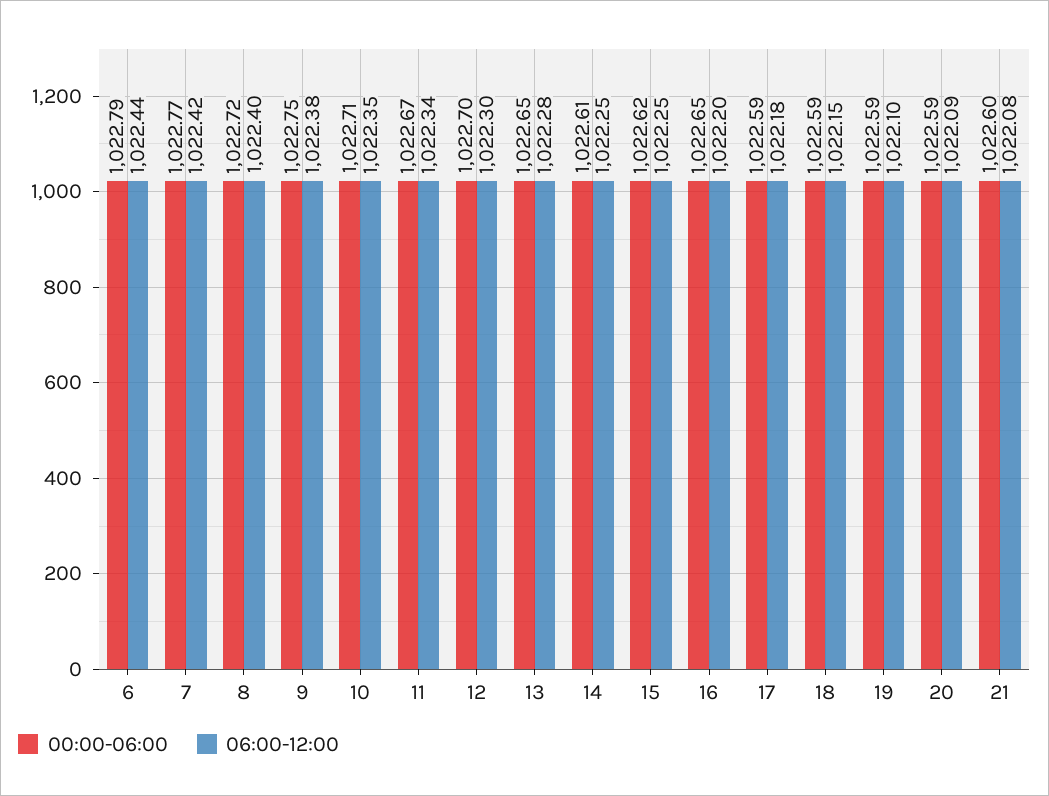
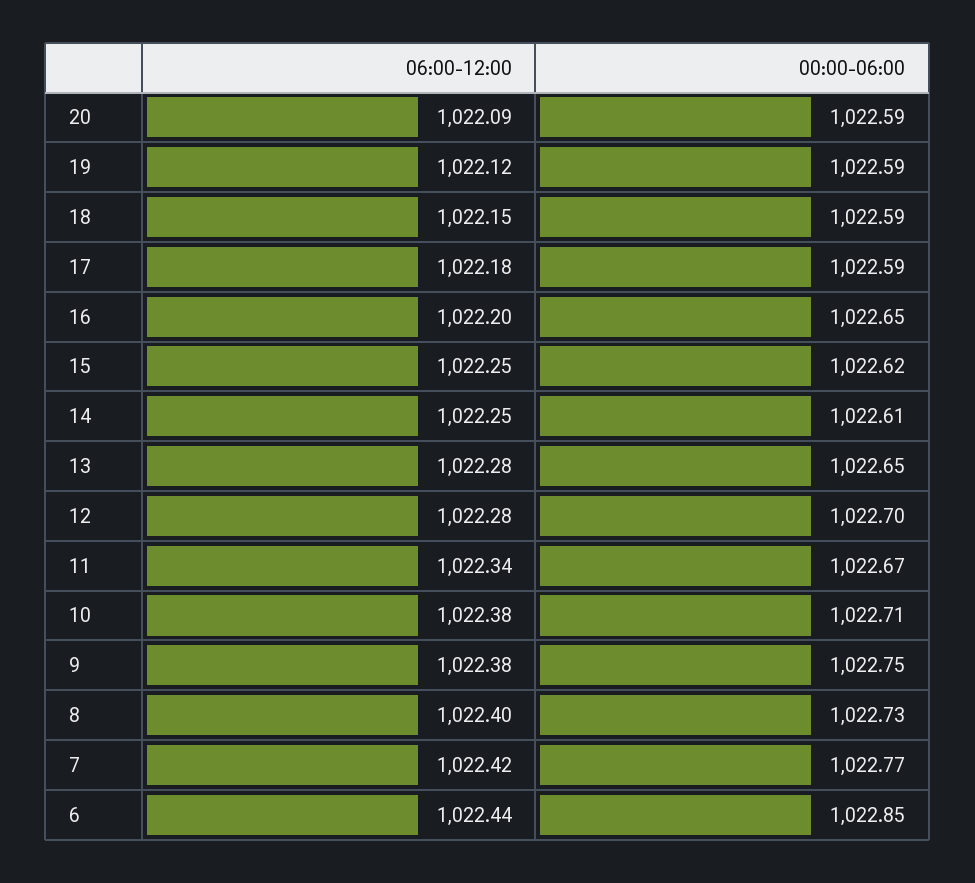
  {
    "00:00-06:00": {
-     "6": 1022.79,
+     "6": 1022.85,
      "7": 1022.77,
-     "8": 1022.72,
+     "8": 1022.73,
      "9": 1022.75,
      "10": 1022.71,
      "11": 1022.67,
      "12": 1022.7,
      "13": 1022.65,
      "14": 1022.61,
      "15": 1022.62,
      "16": 1022.65,
      "17": 1022.59,
      "18": 1022.59,
      "19": 1022.59,
-     "20": 1022.59,
+     "20": 1022.59
-     "21": 1022.6
    },
    "06:00-12:00": {
      "6": 1022.44,
      "7": 1022.42,
      "8": 1022.4,
      "9": 1022.38,
-     "10": 1022.35,
+     "10": 1022.38,
      "11": 1022.34,
-     "12": 1022.3,
+     "12": 1022.28,
      "13": 1022.28,
      "14": 1022.25,
      "15": 1022.25,
      "16": 1022.2,
      "17": 1022.18,
      "18": 1022.15,
-     "19": 1022.1,
+     "19": 1022.12,
-     "20": 1022.09,
+     "20": 1022.09
-     "21": 1022.08
    }
  }

